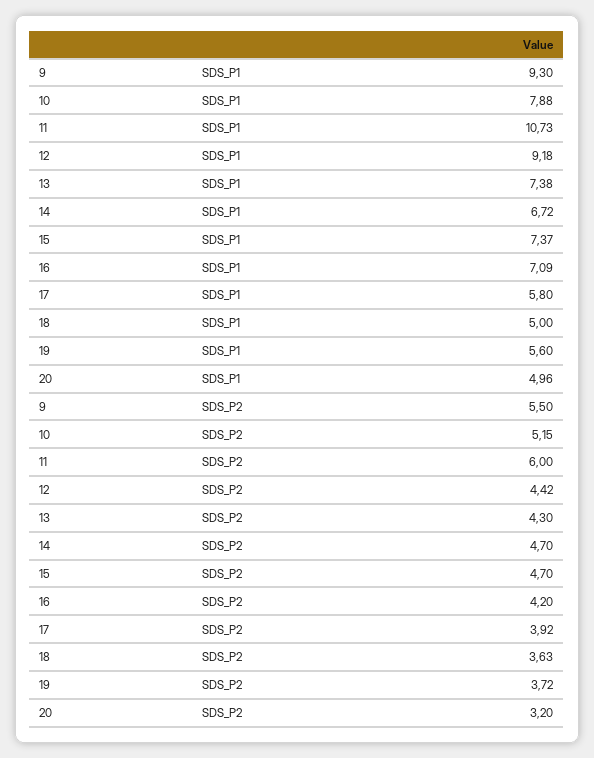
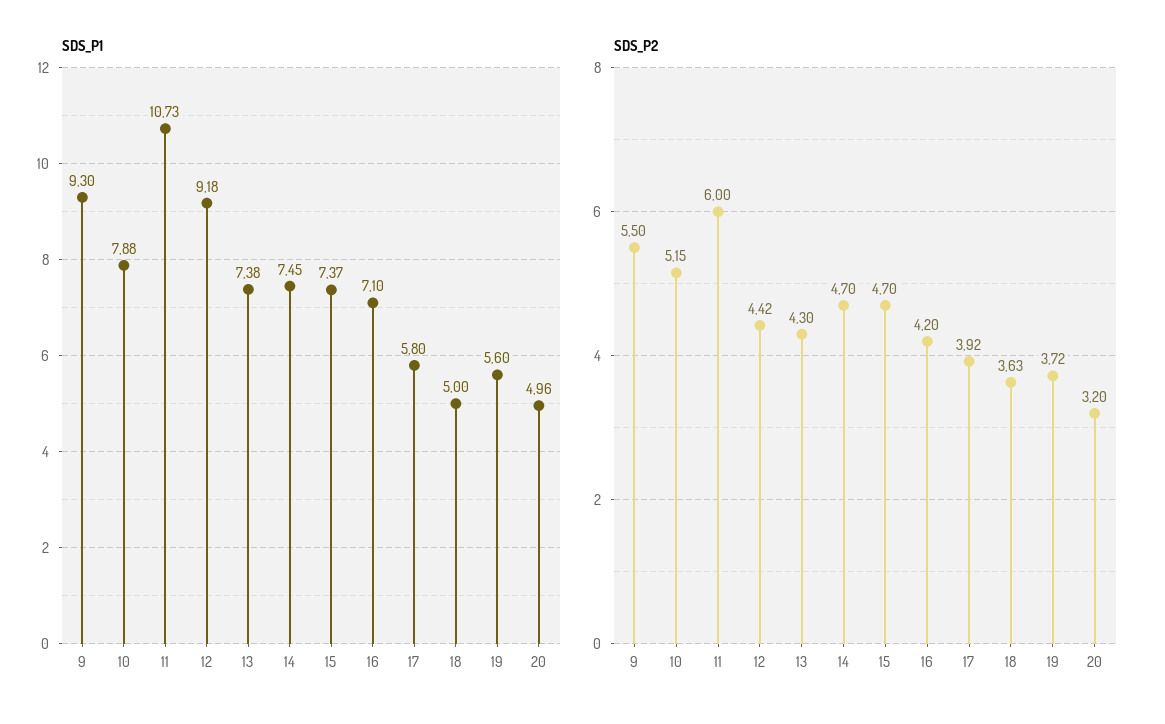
  {
    "SDS_P1": {
      "9": 9.3,
      "10": 7.88,
      "11": 10.73,
      "12": 9.18,
      "13": 7.38,
-     "14": 6.72,
+     "14": 7.45,
      "15": 7.37,
-     "16": 7.09,
+     "16": 7.1,
      "17": 5.8,
      "18": 5,
      "19": 5.6,
      "20": 4.96
    },
    "SDS_P2": {
      "9": 5.5,
      "10": 5.15,
      "11": 6,
      "12": 4.42,
      "13": 4.3,
      "14": 4.7,
      "15": 4.7,
      "16": 4.2,
      "17": 3.92,
      "18": 3.63,
      "19": 3.72,
      "20": 3.2
    }
  }

